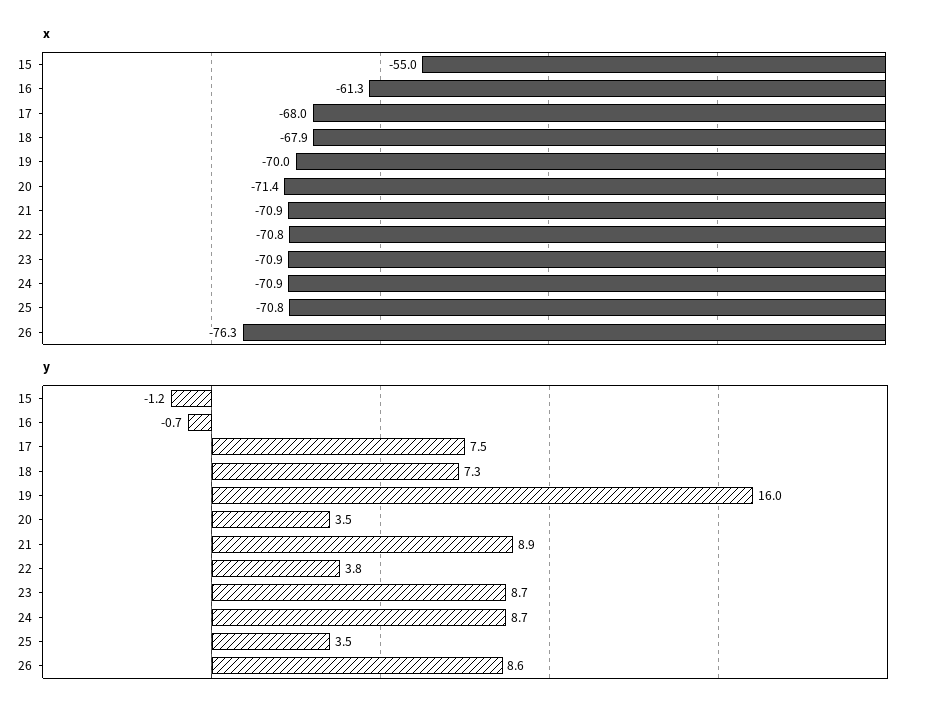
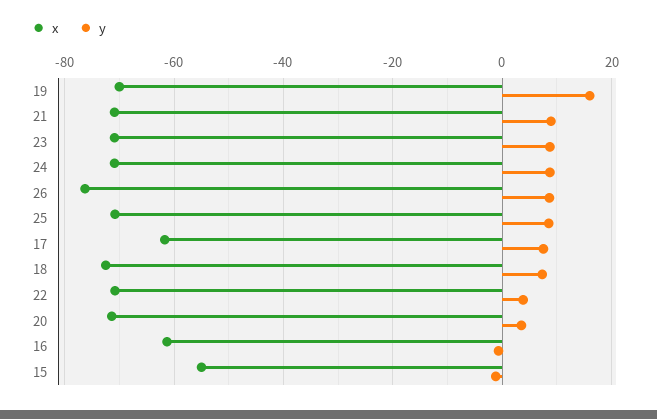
  {
    "x": {
      "15": -55,
      "16": -61.3,
-     "17": -68,
+     "17": -62,
-     "18": -67.9,
+     "18": -72,
      "19": -70,
      "20": -71.4,
      "21": -70.9,
      "22": -70.8,
      "23": -70.9,
      "24": -70.9,
      "25": -70.8,
      "26": -76.3
    },
    "y": {
      "15": -1.2,
      "16": -0.7,
      "17": 7.5,
      "18": 7.3,
      "19": 16,
      "20": 3.5,
      "21": 8.9,
      "22": 3.8,
      "23": 8.7,
      "24": 8.7,
-     "25": 3.5,
+     "25": 8,
      "26": 8.6
    }
  }

